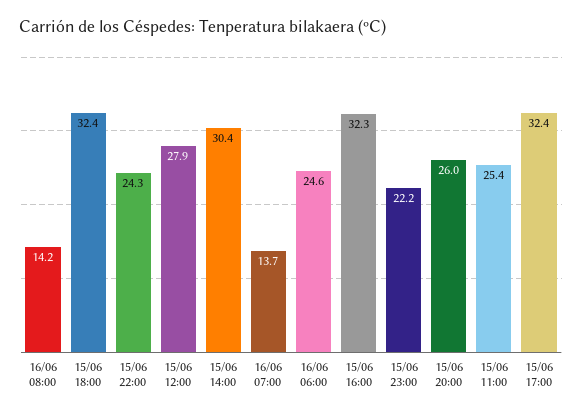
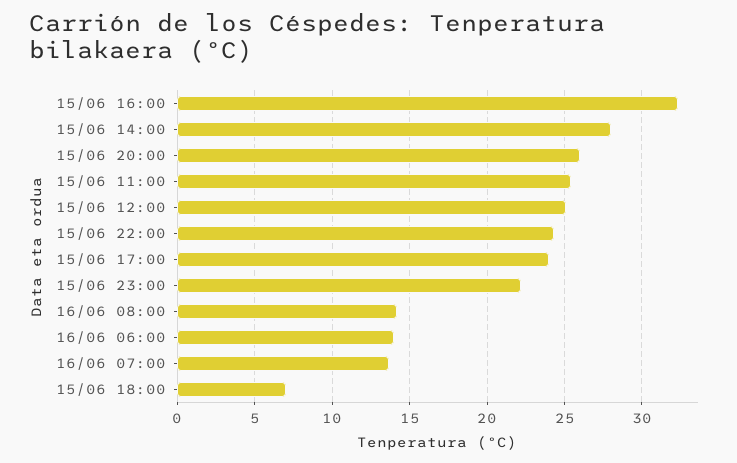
  {
    "16/06 08:00": 14.2,
-   "15/06 18:00": 32.4,
+   "15/06 18:00": 7,
    "15/06 22:00": 24.3,
-   "15/06 12:00": 27.9,
+   "15/06 12:00": 25,
-   "15/06 14:00": 30.4,
+   "15/06 14:00": 28,
    "16/06 07:00": 13.7,
-   "16/06 06:00": 24.6,
+   "16/06 06:00": 14,
    "15/06 16:00": 32.3,
    "15/06 23:00": 22.2,
    "15/06 20:00": 26,
    "15/06 11:00": 25.4,
-   "15/06 17:00": 32.4
+   "15/06 17:00": 24
  }

